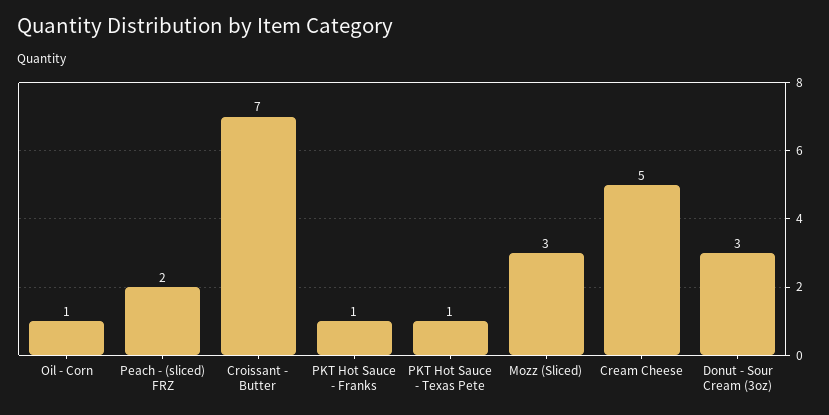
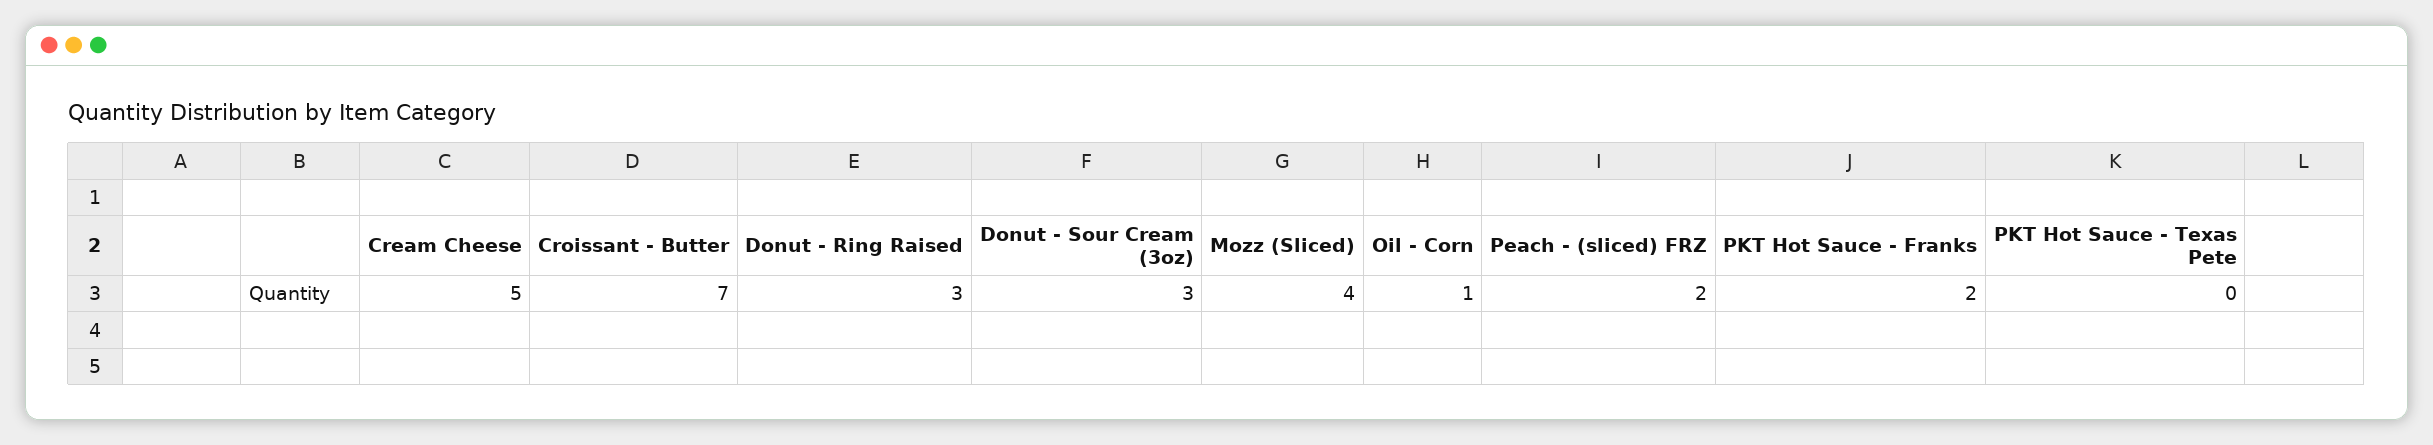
  {
    "Oil - Corn": 1,
    "Peach - (sliced) FRZ": 2,
    "Croissant - Butter": 7,
-   "PKT Hot Sauce - Franks": 1,
+   "PKT Hot Sauce - Franks": 2,
-   "PKT Hot Sauce - Texas Pete": 1,
+   "PKT Hot Sauce - Texas Pete": 0,
-   "Mozz (Sliced)": 3,
+   "Mozz (Sliced)": 4,
    "Cream Cheese": 5,
-   "Donut - Sour Cream (3oz)": 3
+   "Donut - Sour Cream (3oz)": 3,
+   "Donut - Ring Raised": 3
  }

